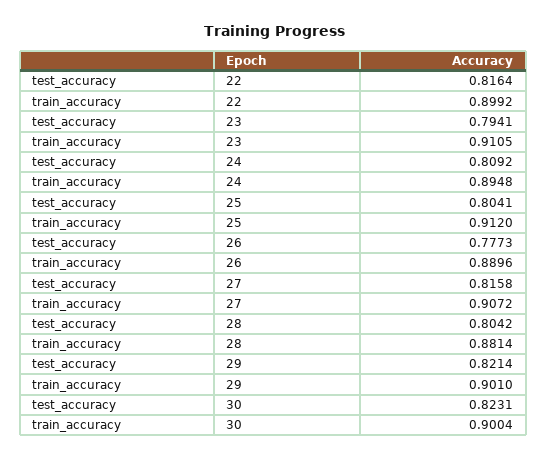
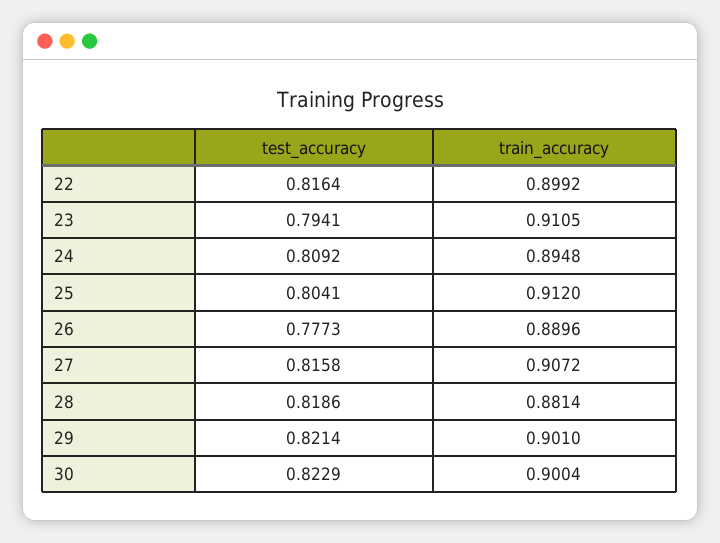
  {
    "test_accuracy": {
      "22": 0.8164,
      "23": 0.7941,
      "24": 0.8092,
      "25": 0.8041,
      "26": 0.7773,
      "27": 0.8158,
-     "28": 0.8042,
+     "28": 0.8186,
      "29": 0.8214,
-     "30": 0.8231
+     "30": 0.8229
    },
    "train_accuracy": {
      "22": 0.8992,
      "23": 0.9105,
      "24": 0.8948,
      "25": 0.912,
      "26": 0.8896,
      "27": 0.9072,
      "28": 0.8814,
      "29": 0.901,
      "30": 0.9004
    }
  }

